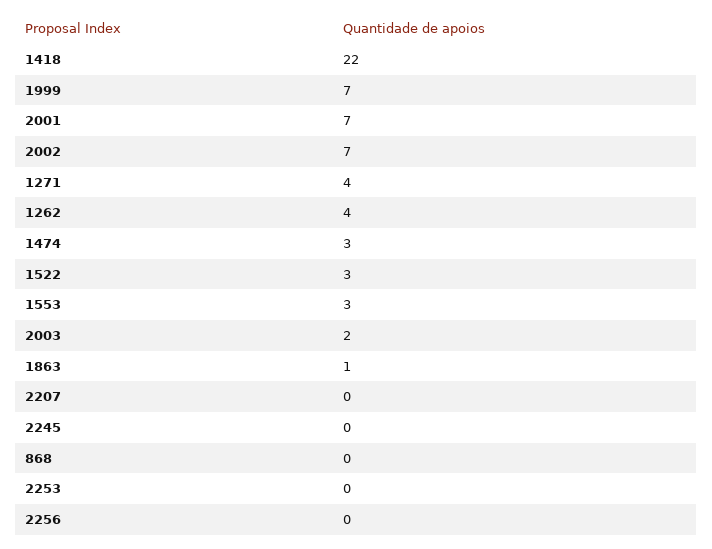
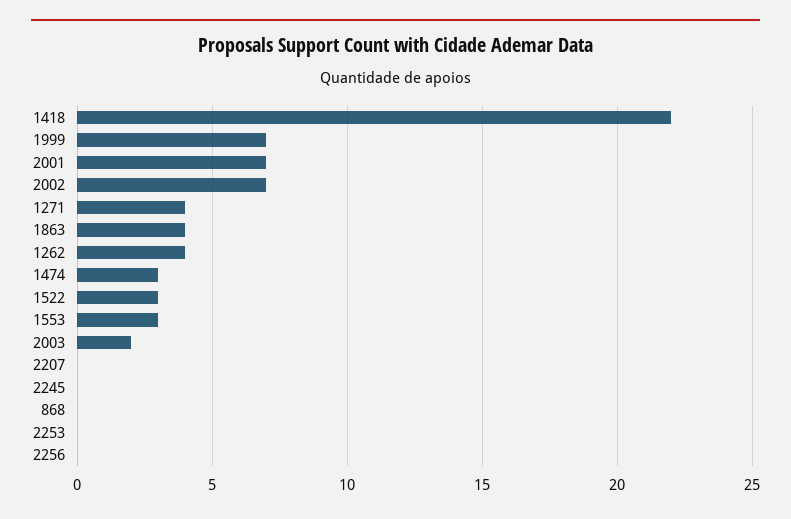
  {
    "1418": 22,
    "1999": 7,
    "2001": 7,
    "2002": 7,
    "1271": 4,
    "1262": 4,
    "1474": 3,
    "1522": 3,
    "1553": 3,
    "2003": 2,
-   "1863": 1,
+   "1863": 4,
    "2207": 0,
    "2245": 0,
    "868": 0,
    "2253": 0,
    "2256": 0
  }

